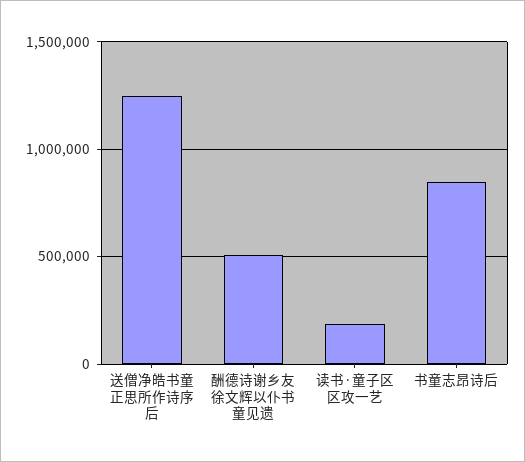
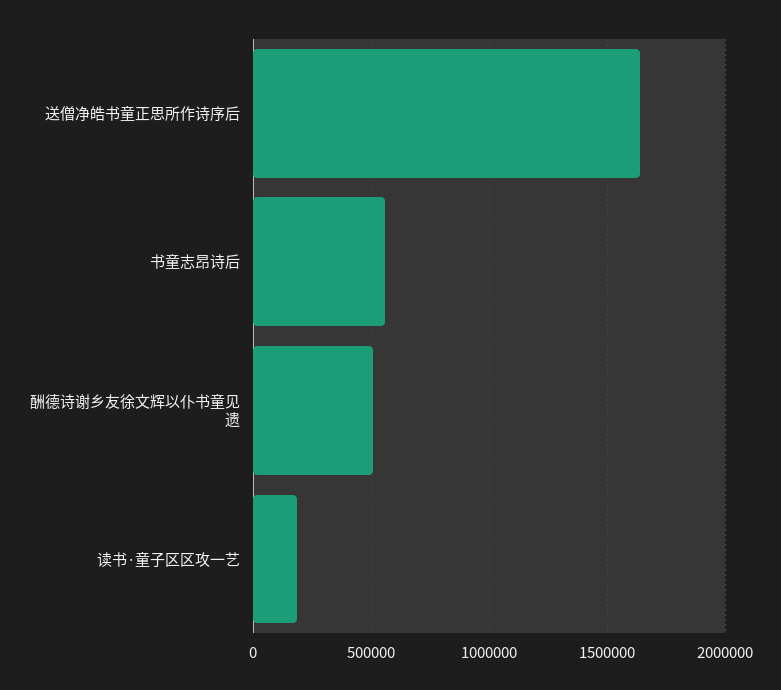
  {
-   "送僧净皓书童正思所作诗序后": 1250000,
+   "送僧净皓书童正思所作诗序后": 1650000,
    "酬德诗谢乡友徐文辉以仆书童见遗": 500000,
    "读书·童子区区攻一艺": 200000,
-   "书童志昂诗后": 850000
+   "书童志昂诗后": 550000
  }

